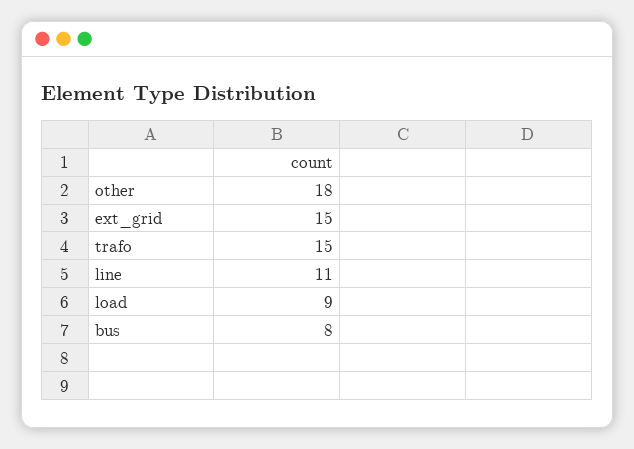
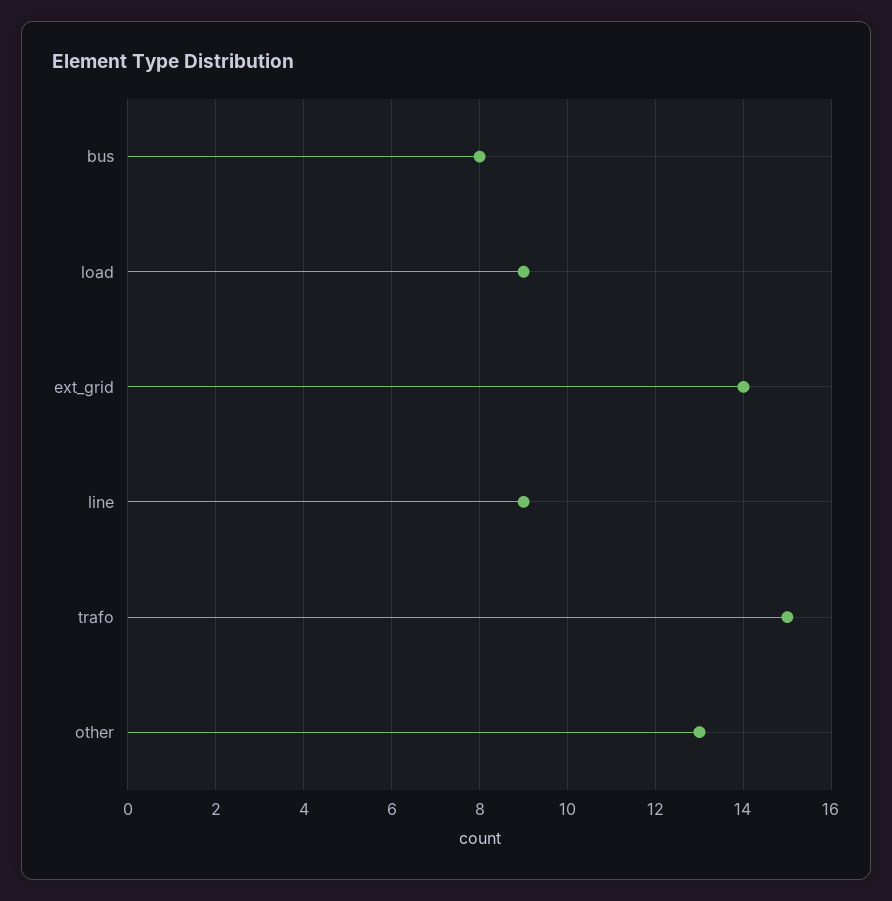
  {
-   "other": 18,
+   "other": 13,
-   "ext_grid": 15,
+   "ext_grid": 14,
    "trafo": 15,
-   "line": 11,
+   "line": 9,
    "load": 9,
    "bus": 8
  }

